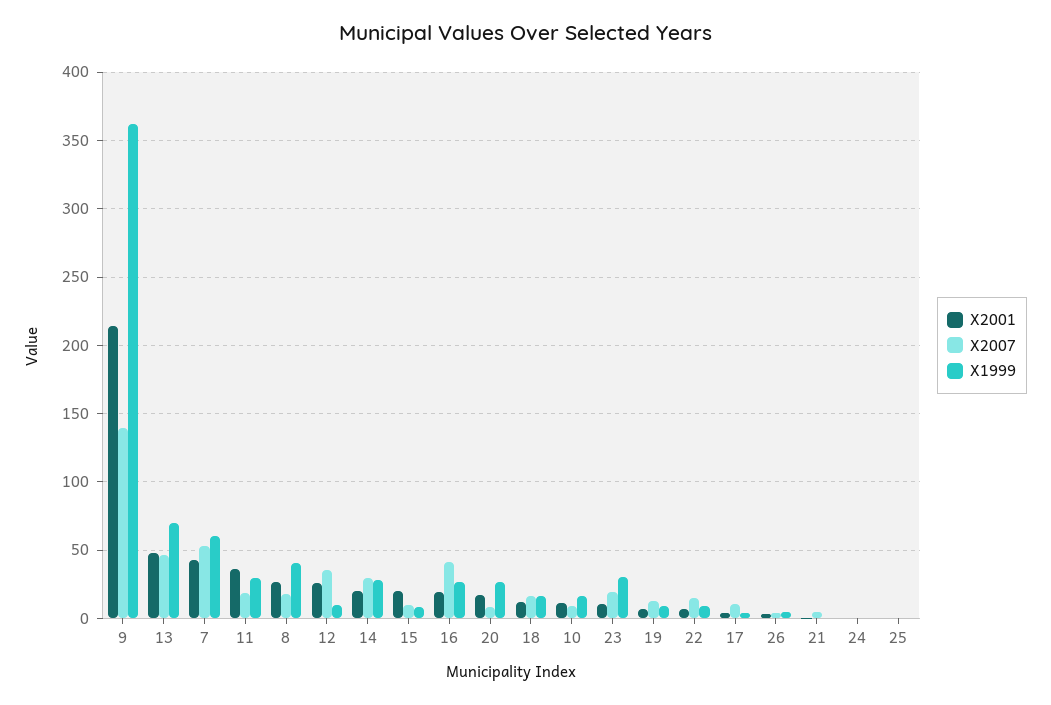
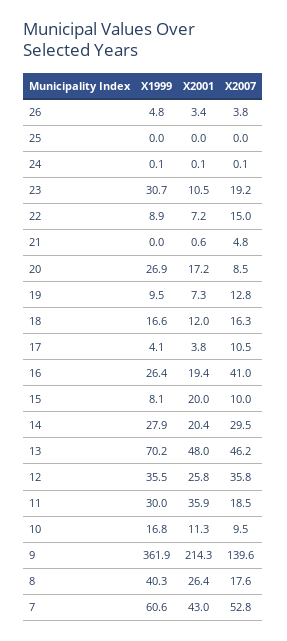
  {
    "X2001": {
      "9": 214.3,
      "13": 48,
      "7": 43,
      "11": 35.9,
      "8": 26.4,
      "12": 25.8,
      "14": 20.4,
      "15": 20,
      "16": 19.4,
      "20": 17.2,
      "18": 12,
      "10": 11.3,
      "23": 10.5,
      "19": 7.3,
      "22": 7.2,
      "17": 3.8,
      "26": 3.4,
      "21": 0.6,
      "24": 0.1,
      "25": 0
    },
    "X2007": {
      "9": 139.6,
      "13": 46.2,
      "7": 52.8,
      "11": 18.5,
      "8": 17.6,
      "12": 35.8,
      "14": 29.5,
      "15": 10,
      "16": 41,
      "20": 8.5,
      "18": 16.3,
      "10": 9.5,
      "23": 19.2,
      "19": 12.8,
      "22": 15,
      "17": 10.5,
      "26": 3.8,
      "21": 4.8,
      "24": 0.1,
      "25": 0
    },
    "X1999": {
      "9": 361.9,
      "13": 70.2,
      "7": 60.6,
      "11": 30,
      "8": 40.3,
-     "12": 10,
+     "12": 35.5,
      "14": 27.9,
      "15": 8.1,
      "16": 26.4,
      "20": 26.9,
      "18": 16.6,
      "10": 16.8,
      "23": 30.7,
      "19": 9.5,
      "22": 8.9,
      "17": 4.1,
      "26": 4.8,
      "21": 0,
      "24": 0.1,
      "25": 0
    }
  }

